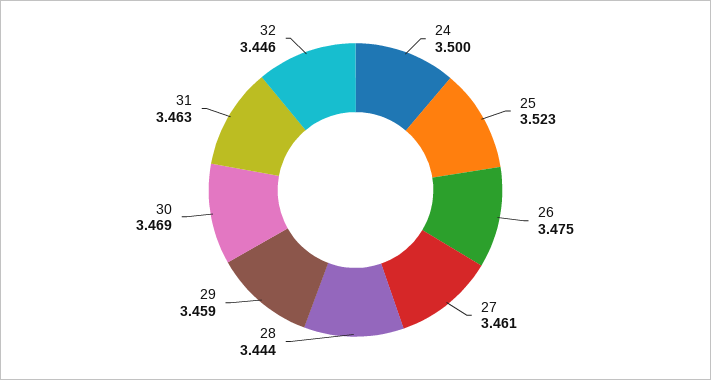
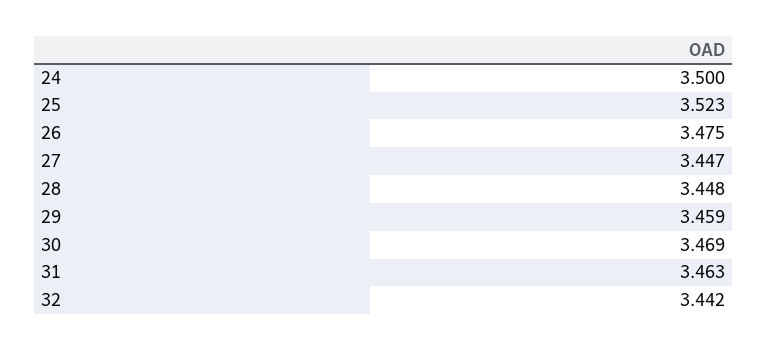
  {
    "24": 3.5,
    "25": 3.523,
    "26": 3.475,
-   "27": 3.461,
+   "27": 3.447,
-   "28": 3.444,
+   "28": 3.448,
    "29": 3.459,
    "30": 3.469,
    "31": 3.463,
-   "32": 3.446
+   "32": 3.442
  }

